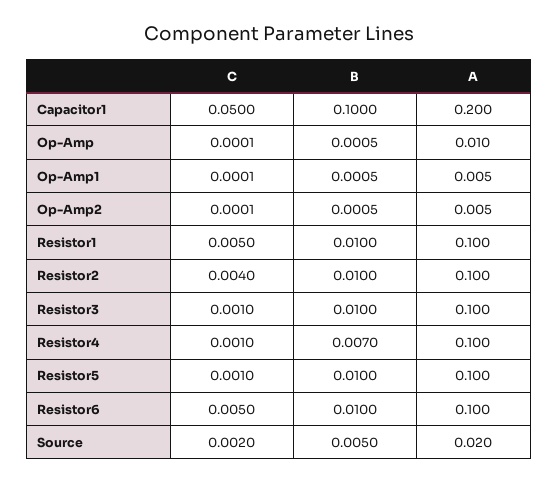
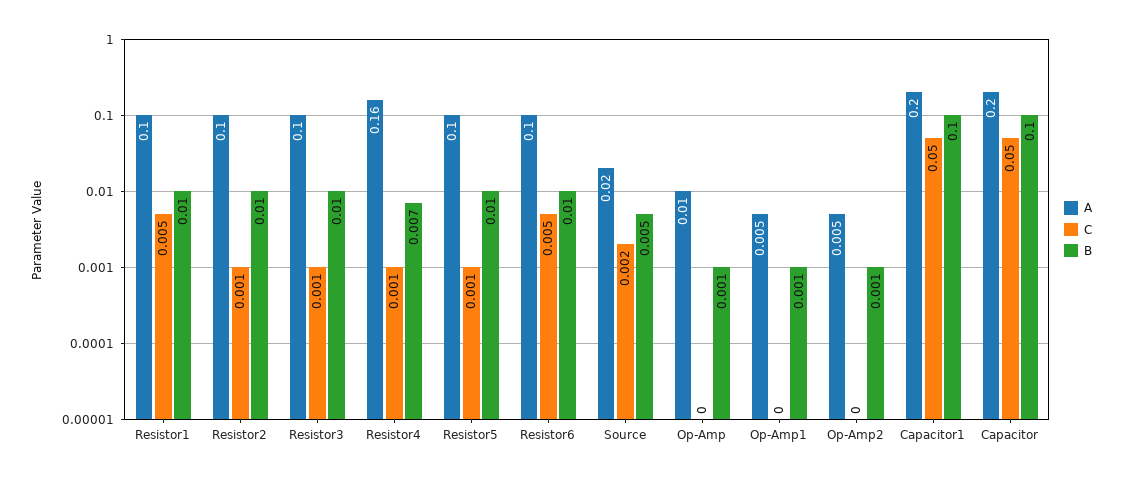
  {
    "C": {
      "Capacitor1": 0.05,
      "Op-Amp": 0.0001,
      "Op-Amp1": 0.0001,
      "Op-Amp2": 0.0001,
      "Resistor1": 0.005,
-     "Resistor2": 0.004,
+     "Resistor2": 0.001,
      "Resistor3": 0.001,
      "Resistor4": 0.001,
      "Resistor5": 0.001,
      "Resistor6": 0.005,
-     "Source": 0.002
+     "Source": 0.002,
+     "Capacitor": 0.05
    },
    "B": {
      "Capacitor1": 0.1,
      "Op-Amp": 0.0005,
      "Op-Amp1": 0.0005,
      "Op-Amp2": 0.0005,
      "Resistor1": 0.01,
      "Resistor2": 0.01,
      "Resistor3": 0.01,
      "Resistor4": 0.007,
      "Resistor5": 0.01,
      "Resistor6": 0.01,
-     "Source": 0.005
+     "Source": 0.005,
+     "Capacitor": 0.1
    },
    "A": {
      "Capacitor1": 0.2,
      "Op-Amp": 0.01,
      "Op-Amp1": 0.005,
      "Op-Amp2": 0.005,
      "Resistor1": 0.1,
      "Resistor2": 0.1,
      "Resistor3": 0.1,
-     "Resistor4": 0.1,
+     "Resistor4": 0.16,
      "Resistor5": 0.1,
      "Resistor6": 0.1,
-     "Source": 0.02
+     "Source": 0.02,
+     "Capacitor": 0.2
    }
  }

